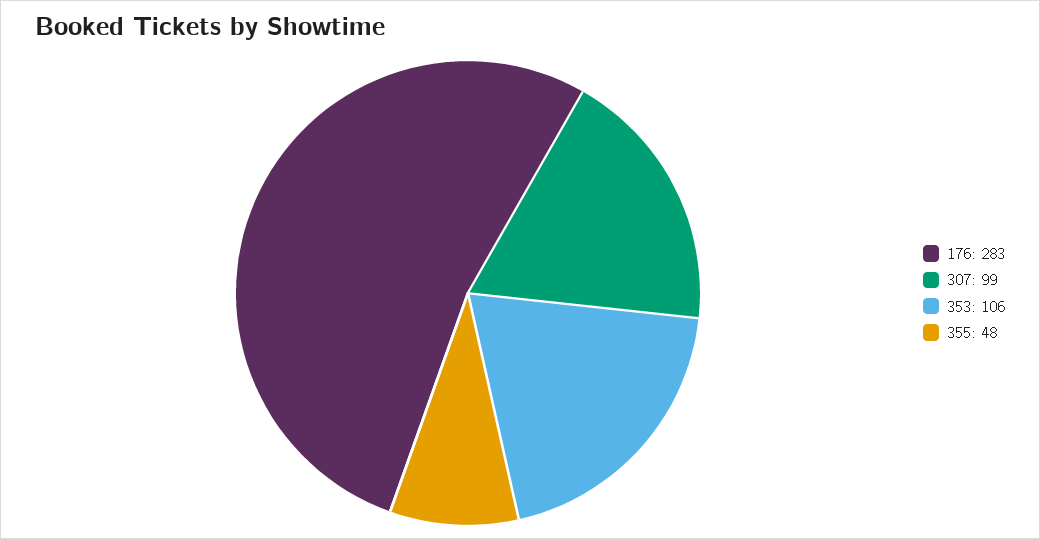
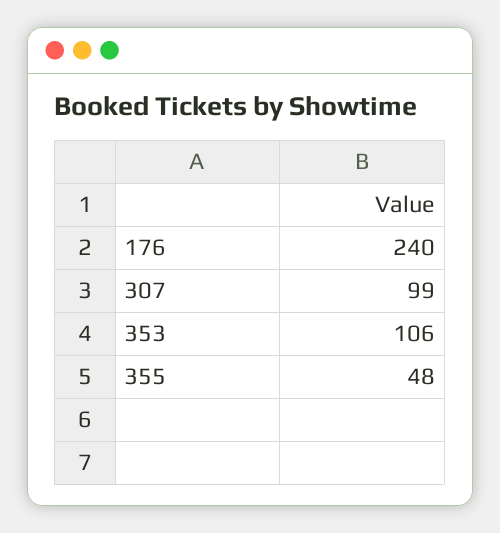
  {
-   "176": 283,
+   "176": 240,
    "307": 99,
    "353": 106,
    "355": 48
  }

